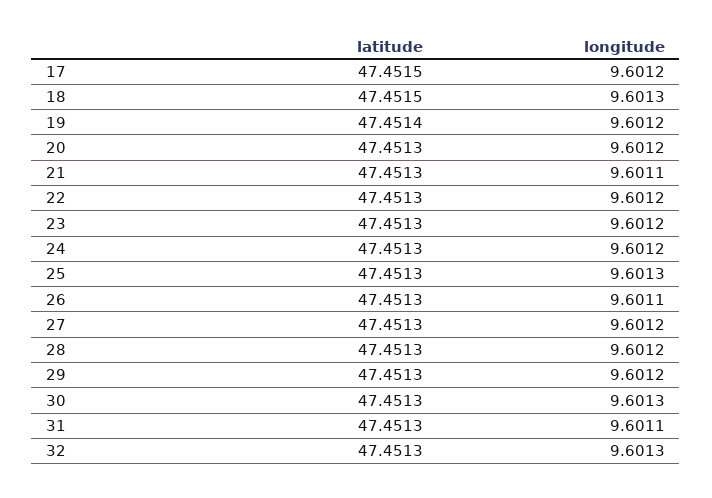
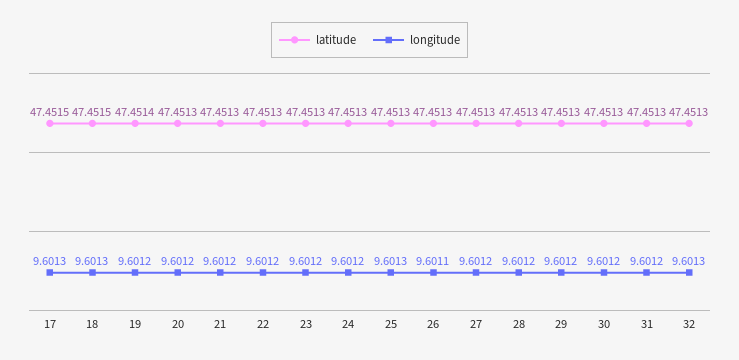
  {
    "latitude": {
      "17": 47.4515,
      "18": 47.4515,
      "19": 47.4514,
      "20": 47.4513,
      "21": 47.4513,
      "22": 47.4513,
      "23": 47.4513,
      "24": 47.4513,
      "25": 47.4513,
      "26": 47.4513,
      "27": 47.4513,
      "28": 47.4513,
      "29": 47.4513,
      "30": 47.4513,
      "31": 47.4513,
      "32": 47.4513
    },
    "longitude": {
-     "17": 9.6012,
+     "17": 9.6013,
      "18": 9.6013,
      "19": 9.6012,
      "20": 9.6012,
-     "21": 9.6011,
+     "21": 9.6012,
      "22": 9.6012,
      "23": 9.6012,
      "24": 9.6012,
      "25": 9.6013,
      "26": 9.6011,
      "27": 9.6012,
      "28": 9.6012,
      "29": 9.6012,
-     "30": 9.6013,
+     "30": 9.6012,
-     "31": 9.6011,
+     "31": 9.6012,
      "32": 9.6013
    }
  }

